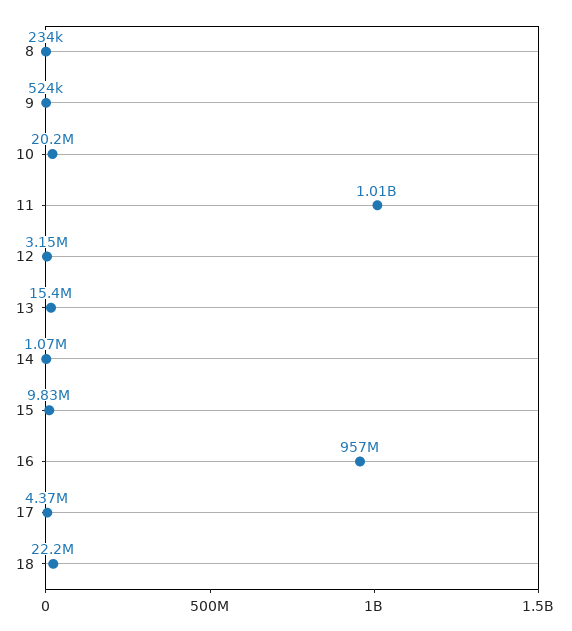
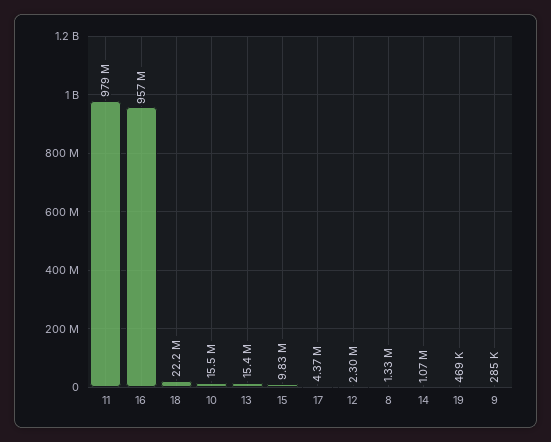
  {
-   "8": 234000,
+   "8": 1330000,
-   "9": 524000,
+   "9": 285000,
-   "10": 20200000,
+   "10": 15500000,
-   "11": 1010000000,
+   "11": 979000000,
-   "12": 3150000,
+   "12": 2300000,
    "13": 15400000,
    "14": 1070000,
    "15": 9830000,
    "16": 957000000,
    "17": 4370000,
-   "18": 22200000
+   "18": 22200000,
+   "19": 469000
  }

